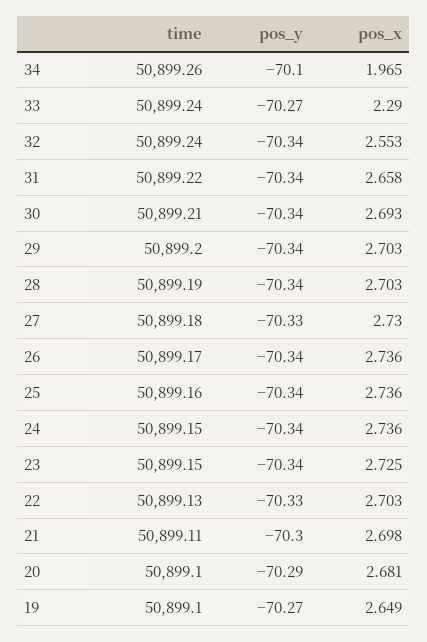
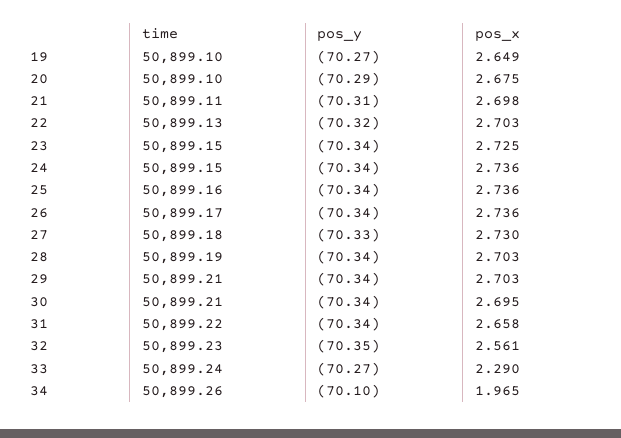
  {
    "time": {
      "34": 50899.26,
      "33": 50899.24,
-     "32": 50899.24,
+     "32": 50899.23,
      "31": 50899.22,
      "30": 50899.21,
-     "29": 50899.2,
+     "29": 50899.21,
      "28": 50899.19,
      "27": 50899.18,
      "26": 50899.17,
      "25": 50899.16,
      "24": 50899.15,
      "23": 50899.15,
      "22": 50899.13,
      "21": 50899.11,
      "20": 50899.1,
      "19": 50899.1
    },
    "pos_y": {
      "34": -70.1,
      "33": -70.27,
-     "32": -70.34,
+     "32": -70.35,
      "31": -70.34,
      "30": -70.34,
      "29": -70.34,
      "28": -70.34,
      "27": -70.33,
      "26": -70.34,
      "25": -70.34,
      "24": -70.34,
      "23": -70.34,
-     "22": -70.33,
+     "22": -70.32,
-     "21": -70.3,
+     "21": -70.31,
      "20": -70.29,
      "19": -70.27
    },
    "pos_x": {
      "34": 1.965,
      "33": 2.29,
-     "32": 2.553,
+     "32": 2.561,
      "31": 2.658,
-     "30": 2.693,
+     "30": 2.695,
      "29": 2.703,
      "28": 2.703,
      "27": 2.73,
      "26": 2.736,
      "25": 2.736,
      "24": 2.736,
      "23": 2.725,
      "22": 2.703,
      "21": 2.698,
-     "20": 2.681,
+     "20": 2.675,
      "19": 2.649
    }
  }

